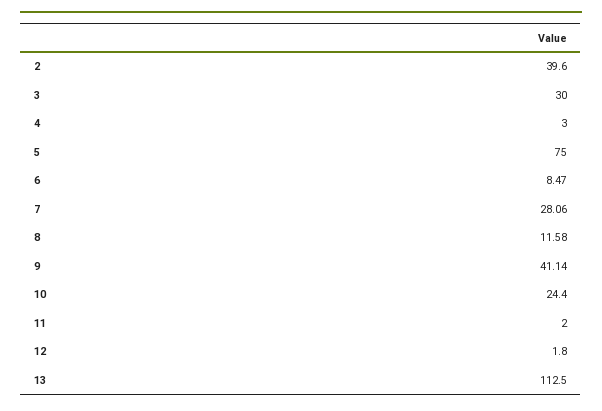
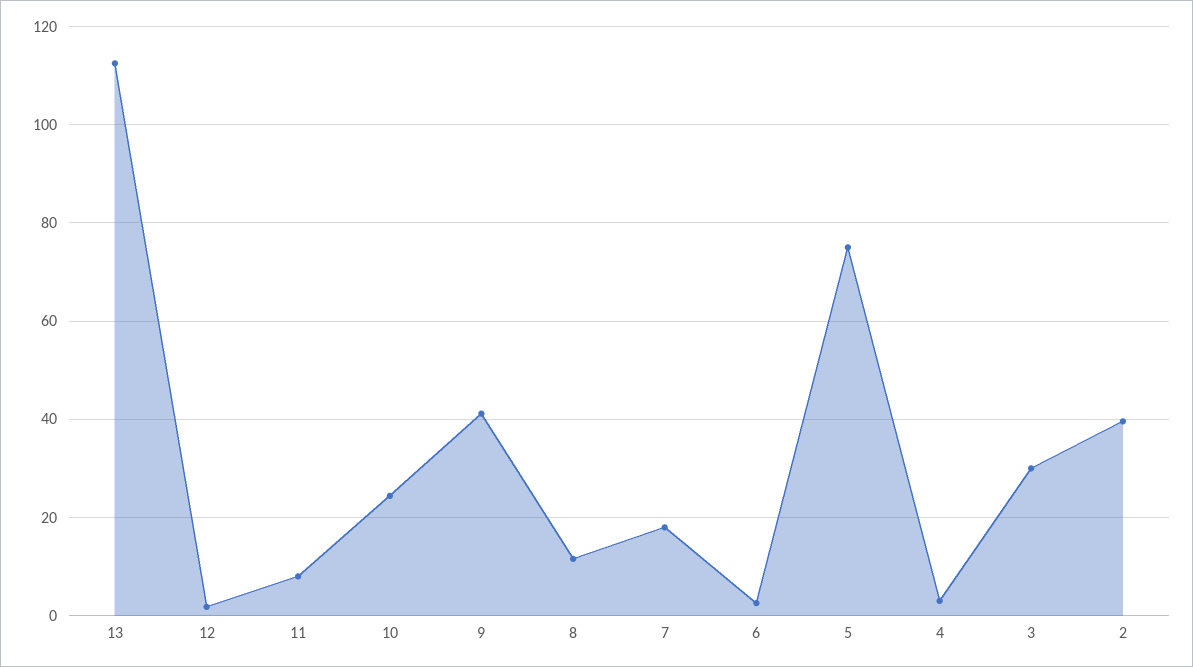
  {
    "2": 39.6,
    "3": 30,
    "4": 3,
    "5": 75,
-   "6": 8.47,
+   "6": 2,
-   "7": 28.06,
+   "7": 18,
    "8": 11.58,
    "9": 41.14,
    "10": 24.4,
-   "11": 2,
+   "11": 8,
    "12": 1.8,
    "13": 112.5
  }

